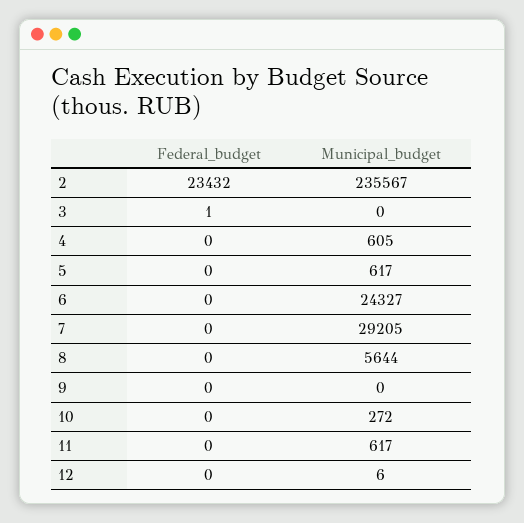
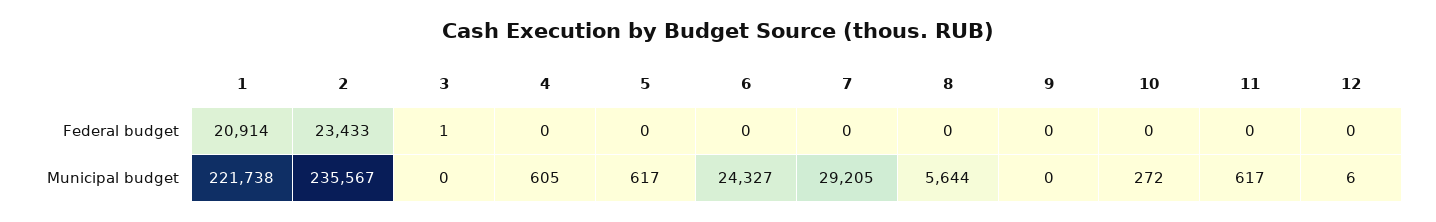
  {
    "Federal_budget": {
-     "2": 23432,
+     "2": 23433,
      "3": 1,
      "4": 0,
      "5": 0,
      "6": 0,
      "7": 0,
      "8": 0,
      "9": 0,
      "10": 0,
      "11": 0,
-     "12": 0
+     "12": 0,
+     "1": 20914
    },
    "Municipal_budget": {
      "2": 235567,
      "3": 0,
      "4": 605,
      "5": 617,
      "6": 24327,
      "7": 29205,
      "8": 5644,
      "9": 0,
      "10": 272,
      "11": 617,
-     "12": 6
+     "12": 6,
+     "1": 221738
    }
  }

